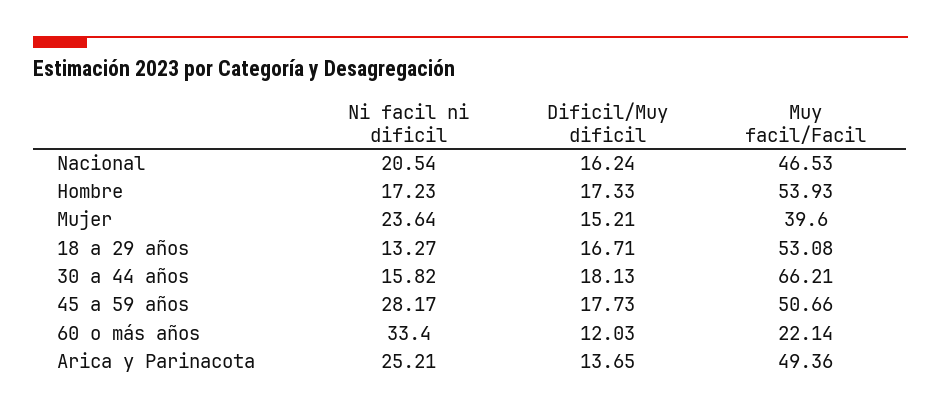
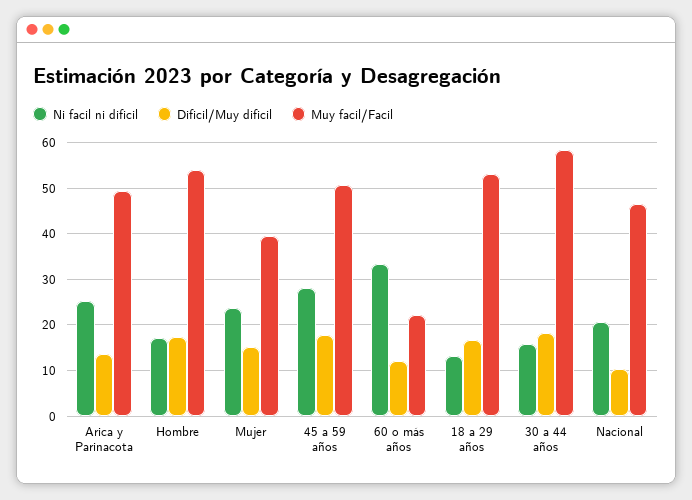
  {
    "Ni facil ni dificil": {
      "Nacional": 20.54,
      "Hombre": 17.23,
      "Mujer": 23.64,
      "18 a 29 años": 13.27,
      "30 a 44 años": 15.82,
      "45 a 59 años": 28.17,
      "60 o más años": 33.4,
      "Arica y Parinacota": 25.21
    },
    "Dificil/Muy dificil": {
-     "Nacional": 16.24,
+     "Nacional": 10,
      "Hombre": 17.33,
      "Mujer": 15.21,
      "18 a 29 años": 16.71,
      "30 a 44 años": 18.13,
      "45 a 59 años": 17.73,
      "60 o más años": 12.03,
      "Arica y Parinacota": 13.65
    },
    "Muy facil/Facil": {
      "Nacional": 46.53,
      "Hombre": 53.93,
      "Mujer": 39.6,
      "18 a 29 años": 53.08,
-     "30 a 44 años": 66.21,
+     "30 a 44 años": 58,
      "45 a 59 años": 50.66,
      "60 o más años": 22.14,
      "Arica y Parinacota": 49.36
    }
  }

